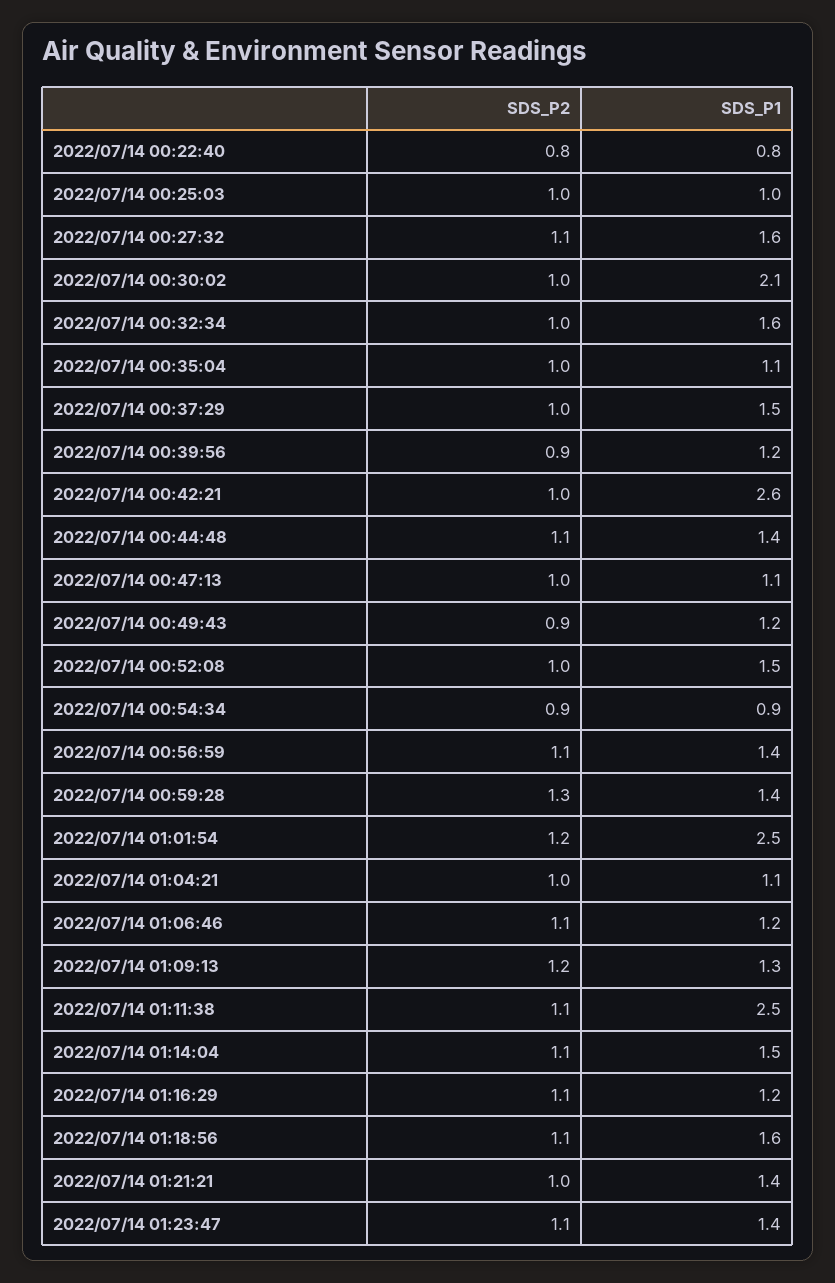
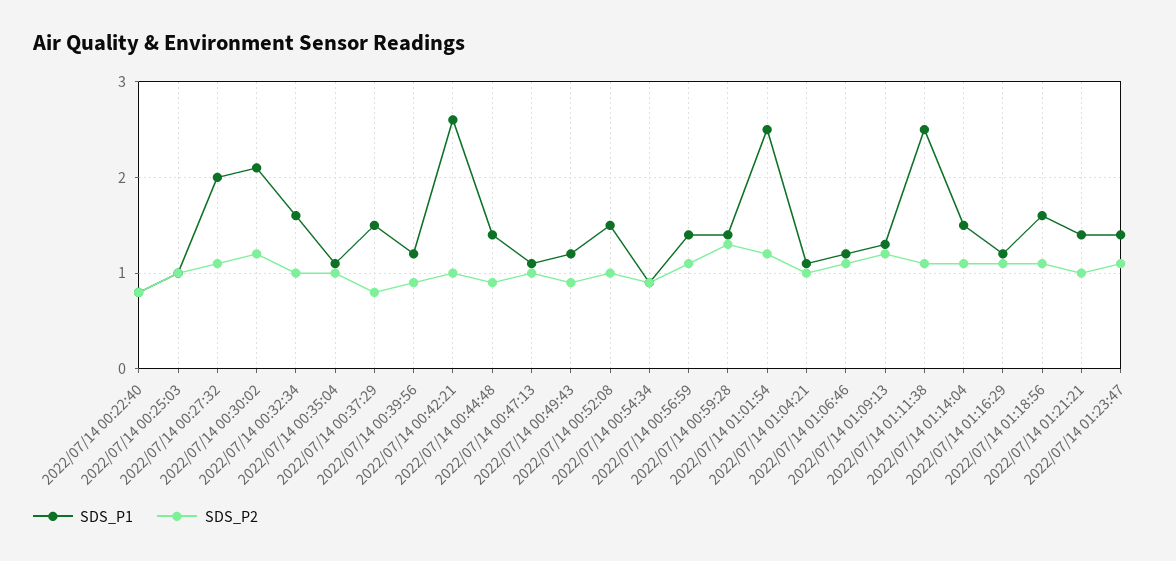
  {
    "SDS_P2": {
      "2022/07/14 00:22:40": 0.8,
      "2022/07/14 00:25:03": 1,
      "2022/07/14 00:27:32": 1.1,
-     "2022/07/14 00:30:02": 1,
+     "2022/07/14 00:30:02": 1.2,
      "2022/07/14 00:32:34": 1,
      "2022/07/14 00:35:04": 1,
-     "2022/07/14 00:37:29": 1,
+     "2022/07/14 00:37:29": 0.8,
      "2022/07/14 00:39:56": 0.9,
      "2022/07/14 00:42:21": 1,
-     "2022/07/14 00:44:48": 1.1,
+     "2022/07/14 00:44:48": 0.9,
      "2022/07/14 00:47:13": 1,
      "2022/07/14 00:49:43": 0.9,
      "2022/07/14 00:52:08": 1,
      "2022/07/14 00:54:34": 0.9,
      "2022/07/14 00:56:59": 1.1,
      "2022/07/14 00:59:28": 1.3,
      "2022/07/14 01:01:54": 1.2,
      "2022/07/14 01:04:21": 1,
      "2022/07/14 01:06:46": 1.1,
      "2022/07/14 01:09:13": 1.2,
      "2022/07/14 01:11:38": 1.1,
      "2022/07/14 01:14:04": 1.1,
      "2022/07/14 01:16:29": 1.1,
      "2022/07/14 01:18:56": 1.1,
      "2022/07/14 01:21:21": 1,
      "2022/07/14 01:23:47": 1.1
    },
    "SDS_P1": {
      "2022/07/14 00:22:40": 0.8,
      "2022/07/14 00:25:03": 1,
-     "2022/07/14 00:27:32": 1.6,
+     "2022/07/14 00:27:32": 2,
      "2022/07/14 00:30:02": 2.1,
      "2022/07/14 00:32:34": 1.6,
      "2022/07/14 00:35:04": 1.1,
      "2022/07/14 00:37:29": 1.5,
      "2022/07/14 00:39:56": 1.2,
      "2022/07/14 00:42:21": 2.6,
      "2022/07/14 00:44:48": 1.4,
      "2022/07/14 00:47:13": 1.1,
      "2022/07/14 00:49:43": 1.2,
      "2022/07/14 00:52:08": 1.5,
      "2022/07/14 00:54:34": 0.9,
      "2022/07/14 00:56:59": 1.4,
      "2022/07/14 00:59:28": 1.4,
      "2022/07/14 01:01:54": 2.5,
      "2022/07/14 01:04:21": 1.1,
      "2022/07/14 01:06:46": 1.2,
      "2022/07/14 01:09:13": 1.3,
      "2022/07/14 01:11:38": 2.5,
      "2022/07/14 01:14:04": 1.5,
      "2022/07/14 01:16:29": 1.2,
      "2022/07/14 01:18:56": 1.6,
      "2022/07/14 01:21:21": 1.4,
      "2022/07/14 01:23:47": 1.4
    }
  }

